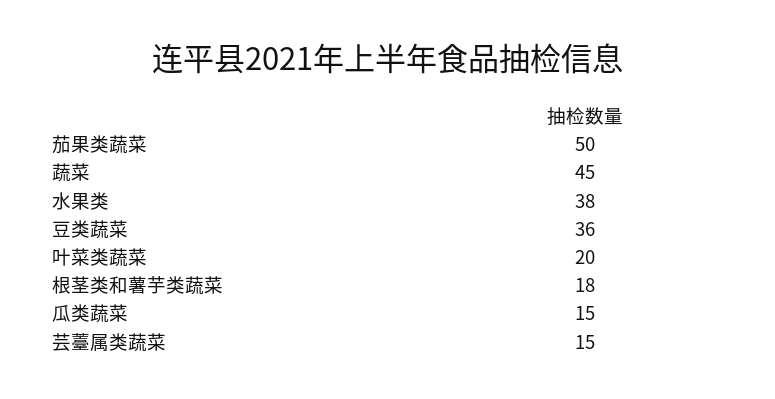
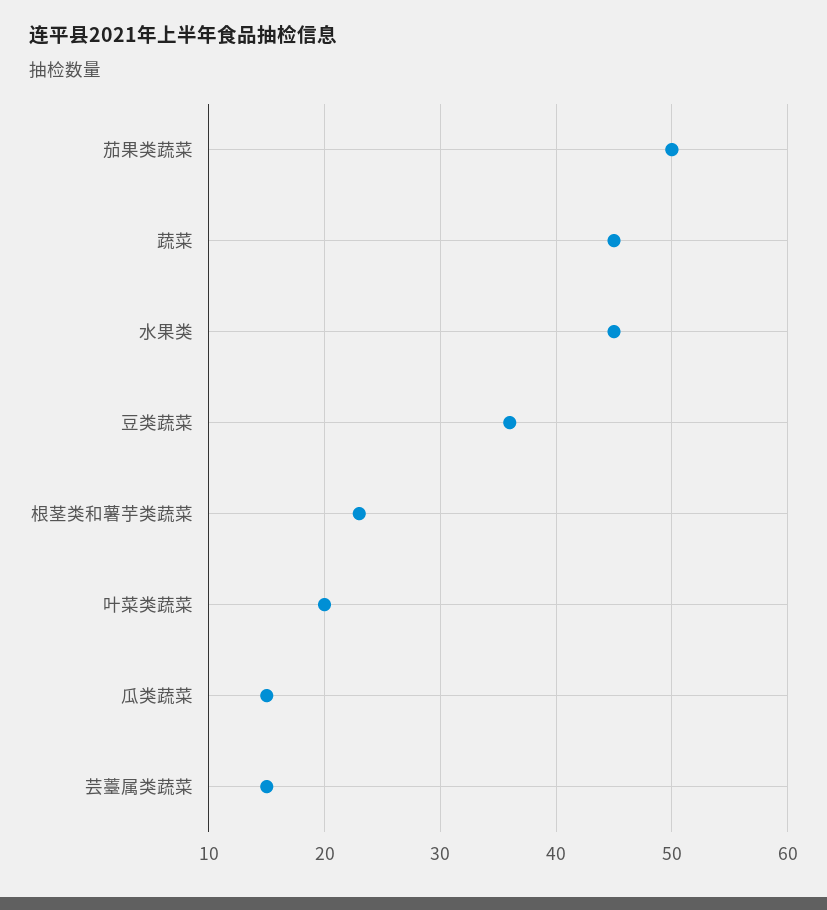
  {
    "茄果类蔬菜": 50,
    "蔬菜": 45,
-   "水果类": 38,
+   "水果类": 45,
    "豆类蔬菜": 36,
    "叶菜类蔬菜": 20,
-   "根茎类和薯芋类蔬菜": 18,
+   "根茎类和薯芋类蔬菜": 23,
    "瓜类蔬菜": 15,
    "芸薹属类蔬菜": 15
  }

